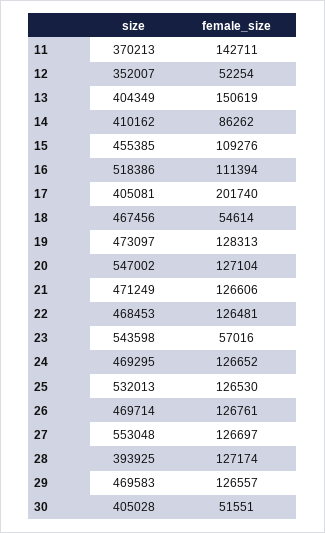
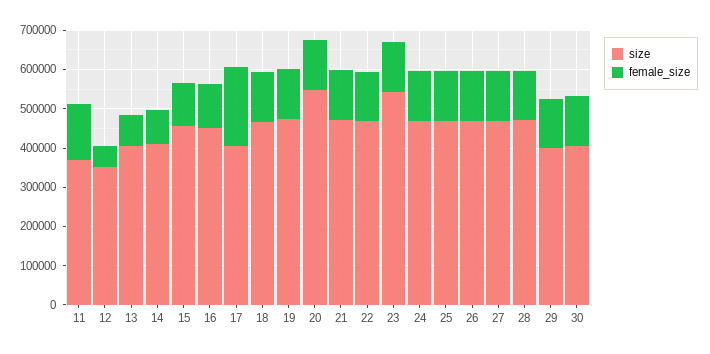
  {
    "size": {
      "11": 370213,
      "12": 352007,
      "13": 404349,
      "14": 410162,
      "15": 455385,
-     "16": 518386,
+     "16": 450000,
      "17": 405081,
      "18": 467456,
      "19": 473097,
      "20": 547002,
      "21": 471249,
      "22": 468453,
      "23": 543598,
      "24": 469295,
-     "25": 532013,
+     "25": 475000,
      "26": 469714,
-     "27": 553048,
+     "27": 475000,
-     "28": 393925,
+     "28": 475000,
-     "29": 469583,
+     "29": 400000,
      "30": 405028
    },
    "female_size": {
      "11": 142711,
      "12": 52254,
-     "13": 150619,
+     "13": 75000,
      "14": 86262,
      "15": 109276,
      "16": 111394,
      "17": 201740,
-     "18": 54614,
+     "18": 125000,
      "19": 128313,
      "20": 127104,
      "21": 126606,
      "22": 126481,
-     "23": 57016,
+     "23": 125000,
      "24": 126652,
      "25": 126530,
      "26": 126761,
      "27": 126697,
      "28": 127174,
      "29": 126557,
-     "30": 51551
+     "30": 125000
    }
  }

